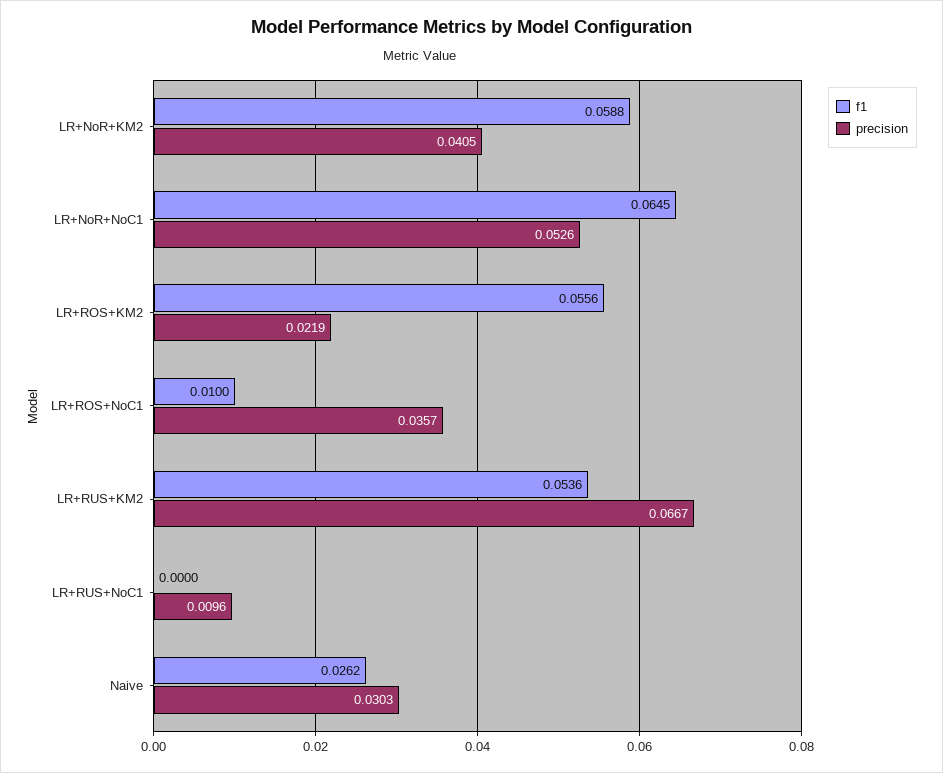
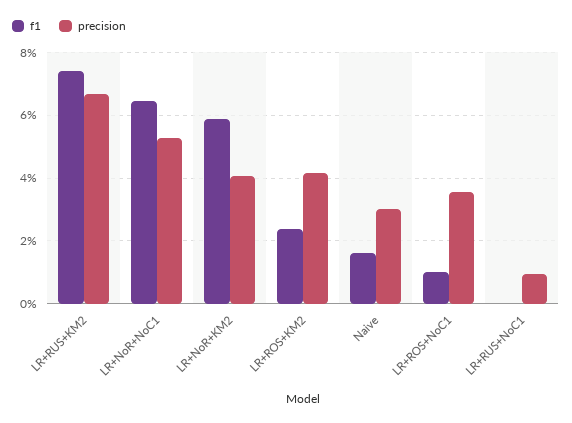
  {
    "f1": {
      "LR+NoR+KM2": 0.0588,
      "LR+NoR+NoC1": 0.0645,
-     "LR+ROS+KM2": 0.0556,
+     "LR+ROS+KM2": 0.024,
      "LR+ROS+NoC1": 0.01,
-     "LR+RUS+KM2": 0.0536,
+     "LR+RUS+KM2": 0.074,
      "LR+RUS+NoC1": 0,
-     "Naive": 0.0262
+     "Naive": 0.016
    },
    "precision": {
      "LR+NoR+KM2": 0.0405,
      "LR+NoR+NoC1": 0.0526,
-     "LR+ROS+KM2": 0.0219,
+     "LR+ROS+KM2": 0.042,
      "LR+ROS+NoC1": 0.0357,
      "LR+RUS+KM2": 0.0667,
      "LR+RUS+NoC1": 0.0096,
      "Naive": 0.0303
    }
  }

